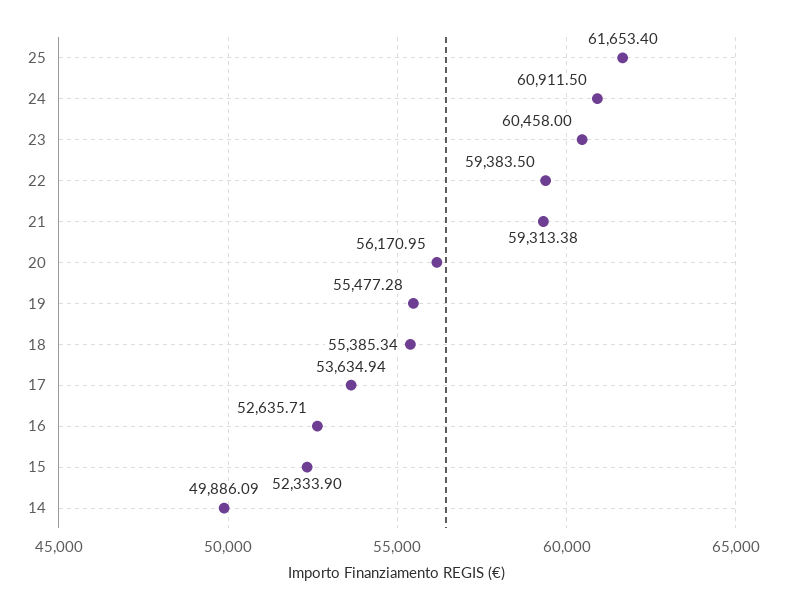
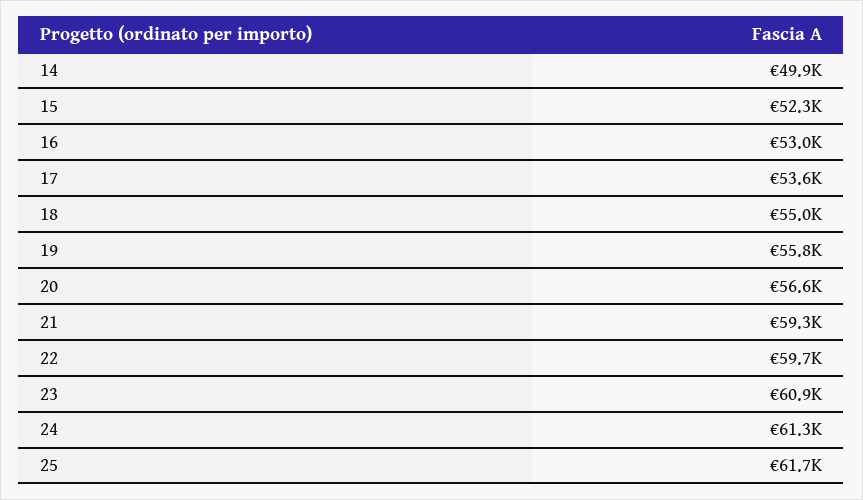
  {
    "25": 61653.4,
-   "24": 60911.5,
+   "24": 61300,
-   "23": 60458,
+   "23": 60900,
-   "22": 59383.5,
+   "22": 59700,
    "21": 59313.38,
-   "20": 56170.95,
+   "20": 56600,
-   "19": 55477.28,
+   "19": 55800,
-   "18": 55385.34,
+   "18": 55000,
    "17": 53634.94,
-   "16": 52635.71,
+   "16": 53000,
    "15": 52333.9,
    "14": 49886.09
  }

